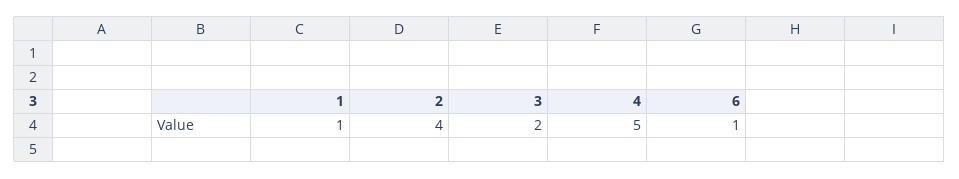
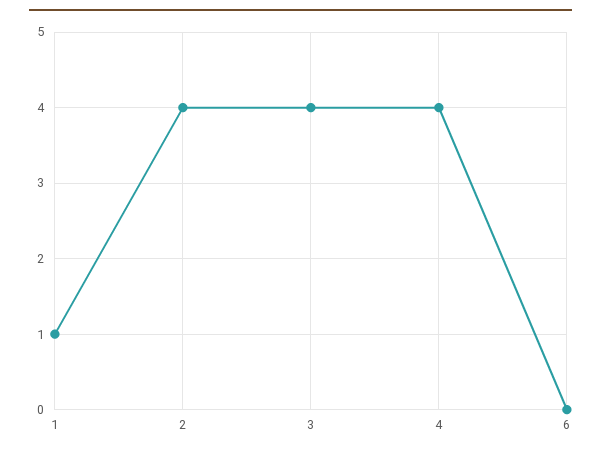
  {
    "1": 1,
    "2": 4,
-   "3": 2,
+   "3": 4,
-   "4": 5,
+   "4": 4,
-   "6": 1
+   "6": 0
  }

